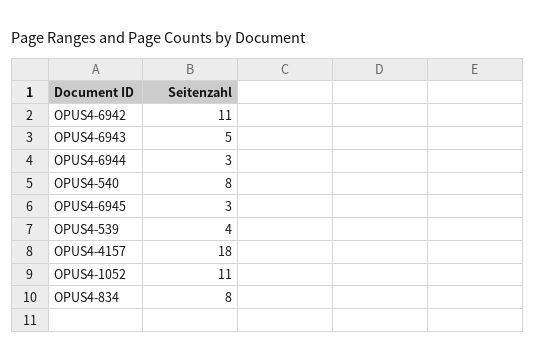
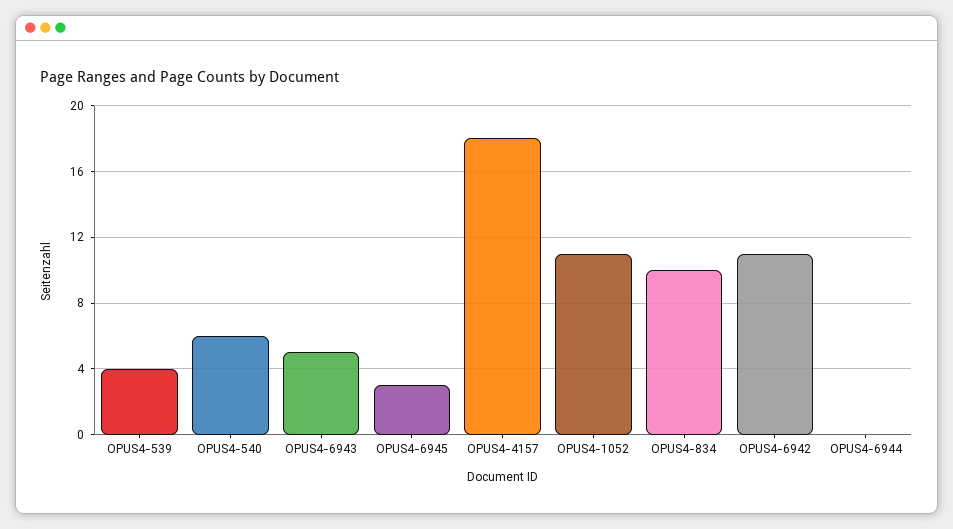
  {
    "OPUS4-6942": 11,
    "OPUS4-6943": 5,
-   "OPUS4-6944": 3,
+   "OPUS4-6944": 0,
-   "OPUS4-540": 8,
+   "OPUS4-540": 6,
    "OPUS4-6945": 3,
    "OPUS4-539": 4,
    "OPUS4-4157": 18,
    "OPUS4-1052": 11,
-   "OPUS4-834": 8
+   "OPUS4-834": 10
  }

